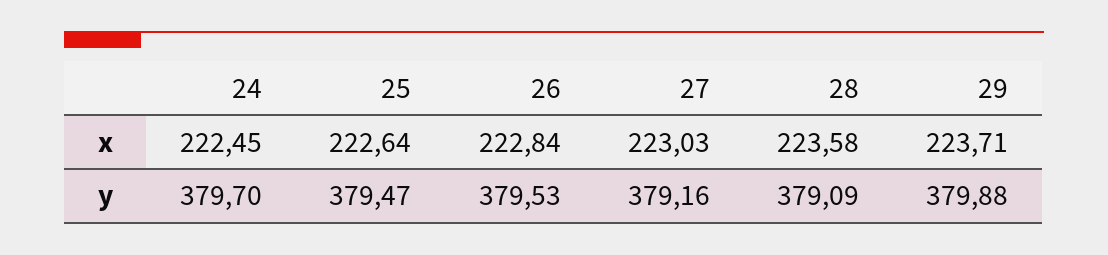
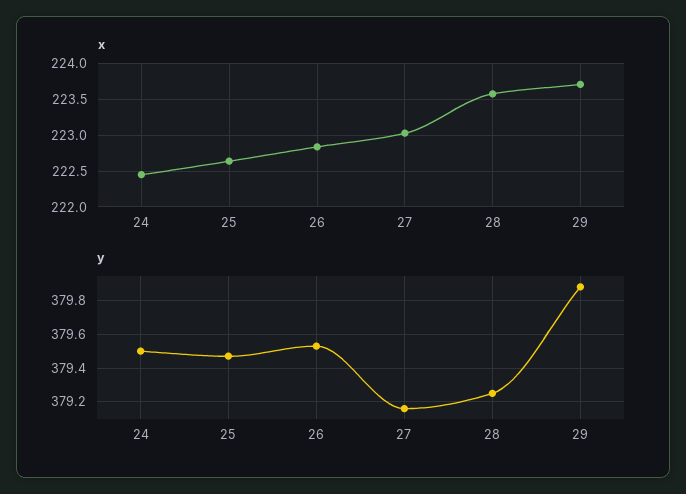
  {
    "x": {
      "24": 222.45,
      "25": 222.64,
      "26": 222.84,
      "27": 223.03,
      "28": 223.58,
      "29": 223.71
    },
    "y": {
-     "24": 379.7,
+     "24": 379.5,
      "25": 379.47,
      "26": 379.53,
      "27": 379.16,
-     "28": 379.09,
+     "28": 379.25,
      "29": 379.88
    }
  }

